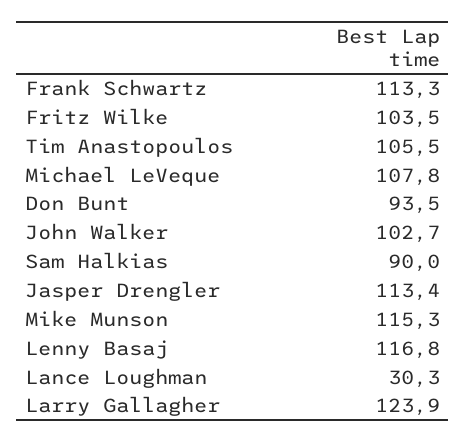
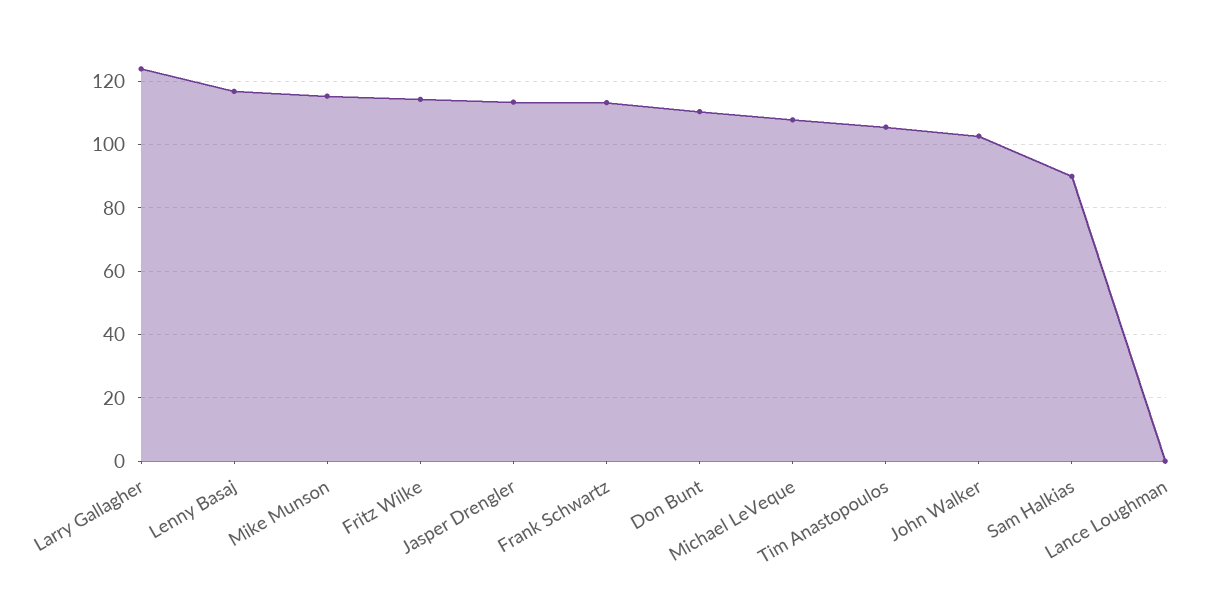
  {
    "Frank Schwartz": 113.3,
-   "Fritz Wilke": 103.5,
+   "Fritz Wilke": 114,
    "Tim Anastopoulos": 105.5,
    "Michael LeVeque": 107.8,
-   "Don Bunt": 93.5,
+   "Don Bunt": 110,
    "John Walker": 102.7,
    "Sam Halkias": 90,
    "Jasper Drengler": 113.4,
    "Mike Munson": 115.3,
    "Lenny Basaj": 116.8,
-   "Lance Loughman": 30.3,
+   "Lance Loughman": 0,
    "Larry Gallagher": 123.9
  }

